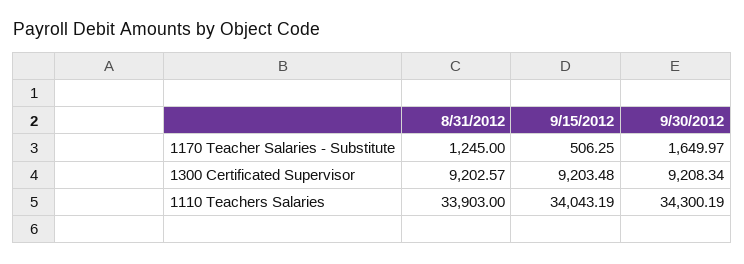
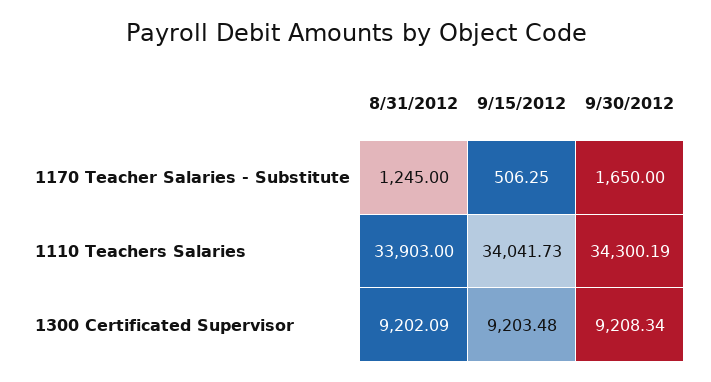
  {
    "8/31/2012": {
      "1170 Teacher Salaries - Substitute": 1245,
-     "1300 Certificated Supervisor": 9202.57,
+     "1300 Certificated Supervisor": 9202.09,
      "1110 Teachers Salaries": 33903
    },
    "9/15/2012": {
      "1170 Teacher Salaries - Substitute": 506.25,
      "1300 Certificated Supervisor": 9203.48,
-     "1110 Teachers Salaries": 34043.19
+     "1110 Teachers Salaries": 34041.73
    },
    "9/30/2012": {
-     "1170 Teacher Salaries - Substitute": 1649.97,
+     "1170 Teacher Salaries - Substitute": 1650,
      "1300 Certificated Supervisor": 9208.34,
      "1110 Teachers Salaries": 34300.19
    }
  }

